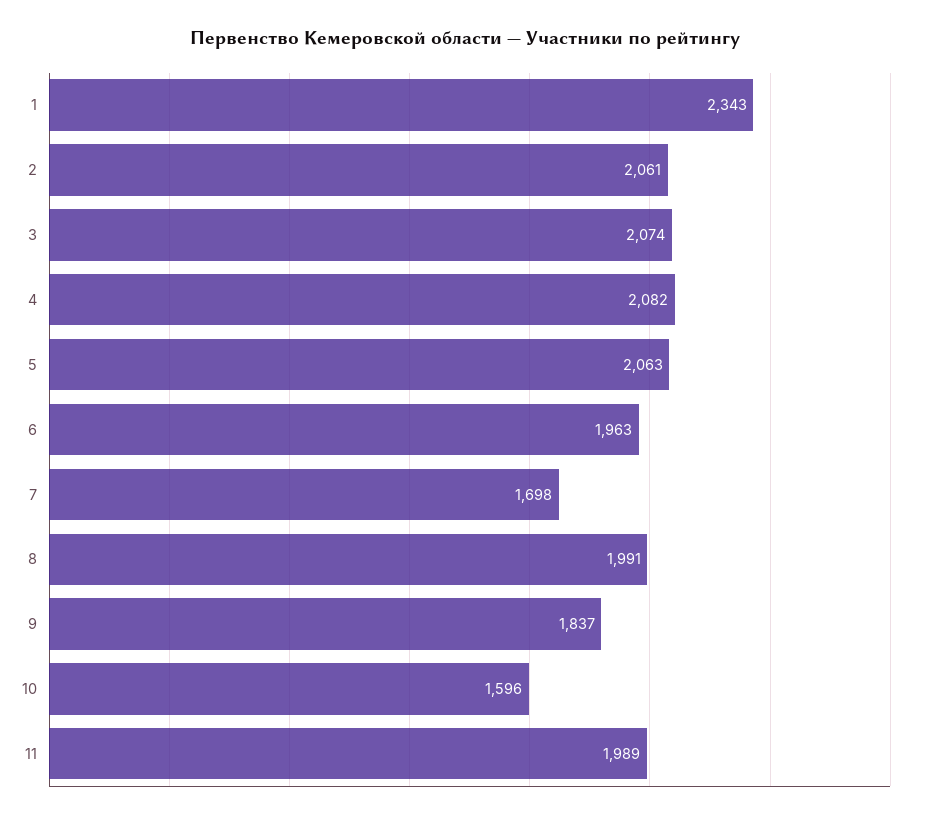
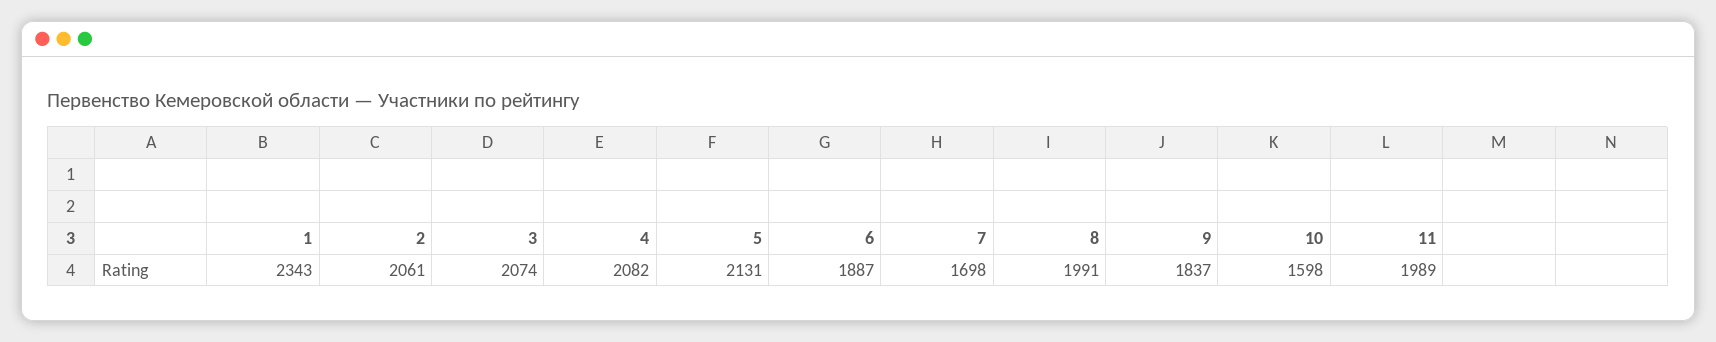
  {
    "1": 2343,
    "2": 2061,
    "3": 2074,
    "4": 2082,
-   "5": 2063,
+   "5": 2131,
-   "6": 1963,
+   "6": 1887,
    "7": 1698,
    "8": 1991,
    "9": 1837,
-   "10": 1596,
+   "10": 1598,
    "11": 1989
  }

